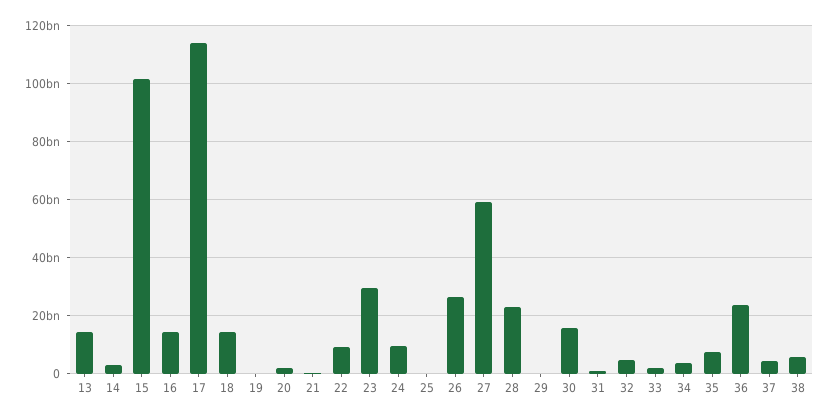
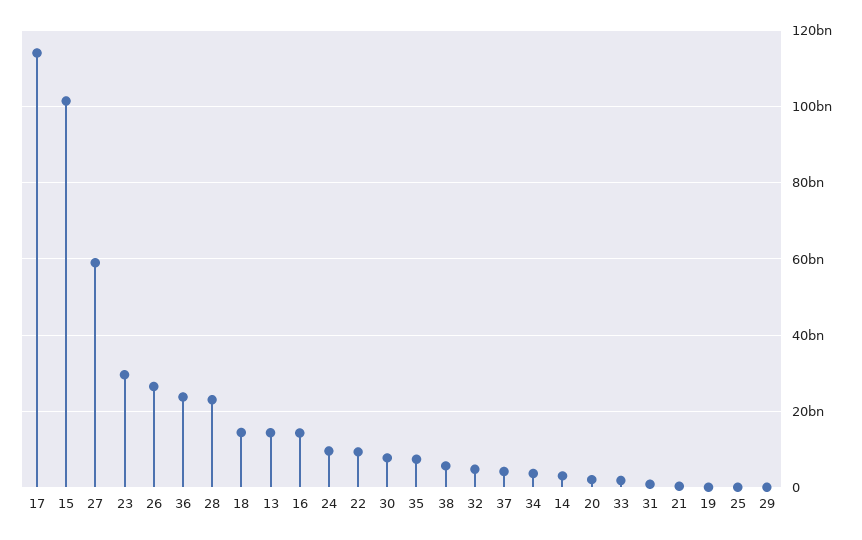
  {
    "13": 14000000000,
    "14": 4000000000,
    "15": 102000000000,
    "16": 14000000000,
    "17": 114000000000,
    "18": 14000000000,
    "19": 0,
    "20": 2000000000,
    "21": 0,
    "22": 10000000000,
    "23": 30000000000,
    "24": 10000000000,
    "25": 0,
    "26": 26000000000,
    "27": 60000000000,
    "28": 22000000000,
    "29": 0,
-   "30": 15000000000,
+   "30": 8000000000,
    "31": 0,
    "32": 4000000000,
    "33": 2000000000,
    "34": 4000000000,
    "35": 8000000000,
    "36": 24000000000,
    "37": 4000000000,
    "38": 6000000000
  }

